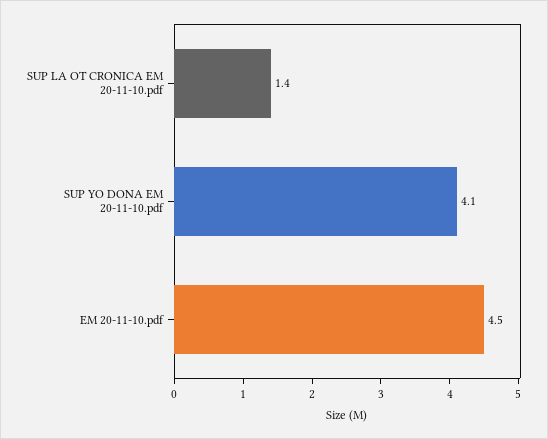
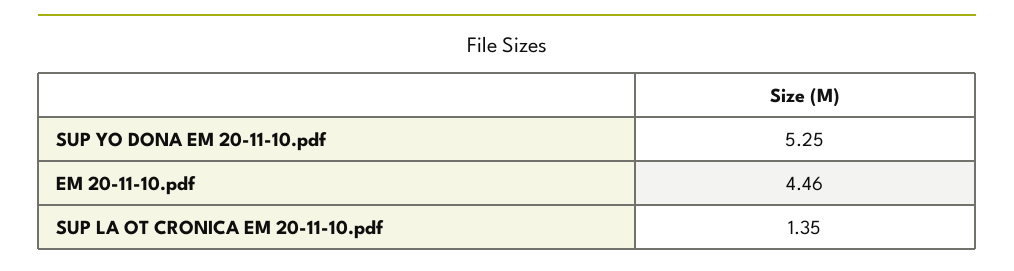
  {
    "SUP LA OT CRONICA EM 20-11-10.pdf": 1.35,
-   "SUP YO DONA EM 20-11-10.pdf": 4.1,
+   "SUP YO DONA EM 20-11-10.pdf": 5.25,
    "EM 20-11-10.pdf": 4.46
  }

